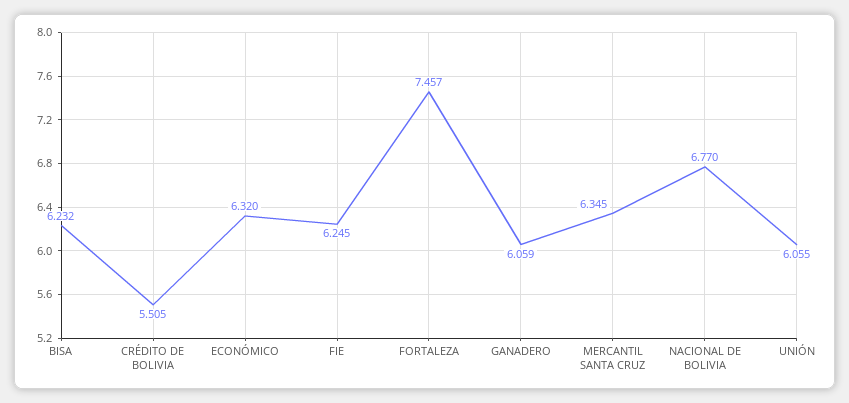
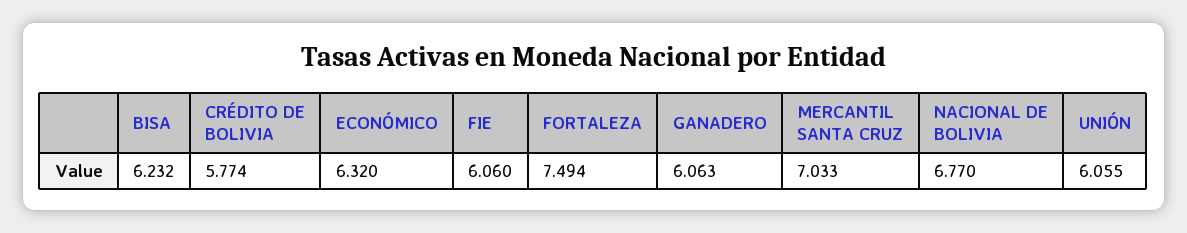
  {
    "BISA": 6.232,
-   "CRÉDITO DE BOLIVIA": 5.505,
+   "CRÉDITO DE BOLIVIA": 5.774,
    "ECONÓMICO": 6.32,
-   "FIE": 6.245,
+   "FIE": 6.06,
-   "FORTALEZA": 7.457,
+   "FORTALEZA": 7.494,
-   "GANADERO": 6.059,
+   "GANADERO": 6.063,
-   "MERCANTIL SANTA CRUZ": 6.345,
+   "MERCANTIL SANTA CRUZ": 7.033,
    "NACIONAL DE BOLIVIA": 6.77,
    "UNIÓN": 6.055
  }

